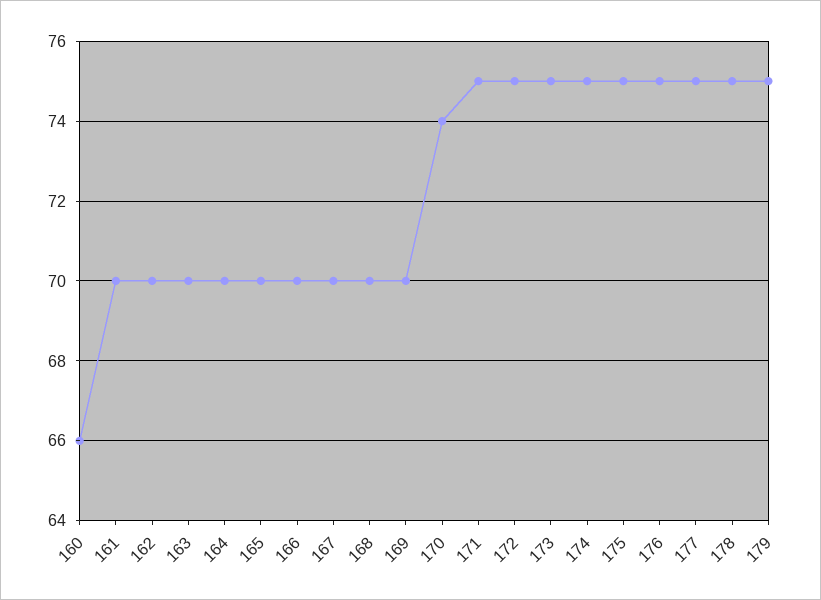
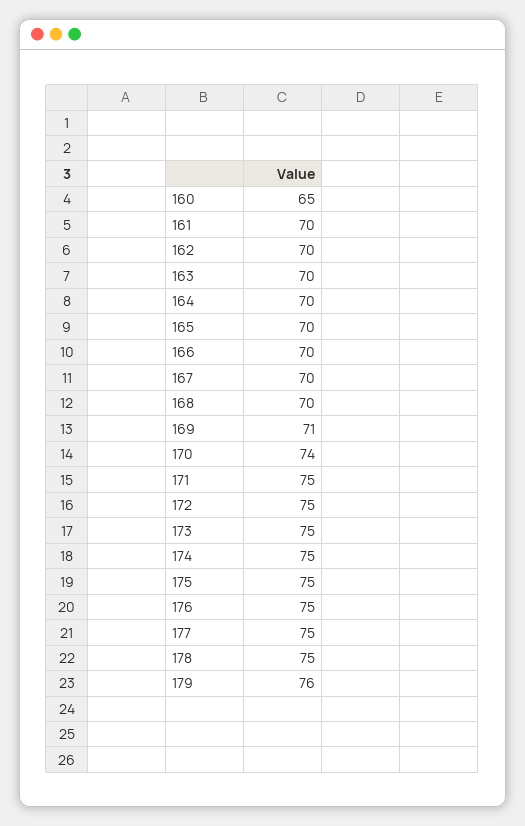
  {
-   "160": 66,
+   "160": 65,
    "161": 70,
    "162": 70,
    "163": 70,
    "164": 70,
    "165": 70,
    "166": 70,
    "167": 70,
    "168": 70,
-   "169": 70,
+   "169": 71,
    "170": 74,
    "171": 75,
    "172": 75,
    "173": 75,
    "174": 75,
    "175": 75,
    "176": 75,
    "177": 75,
    "178": 75,
-   "179": 75
+   "179": 76
  }

